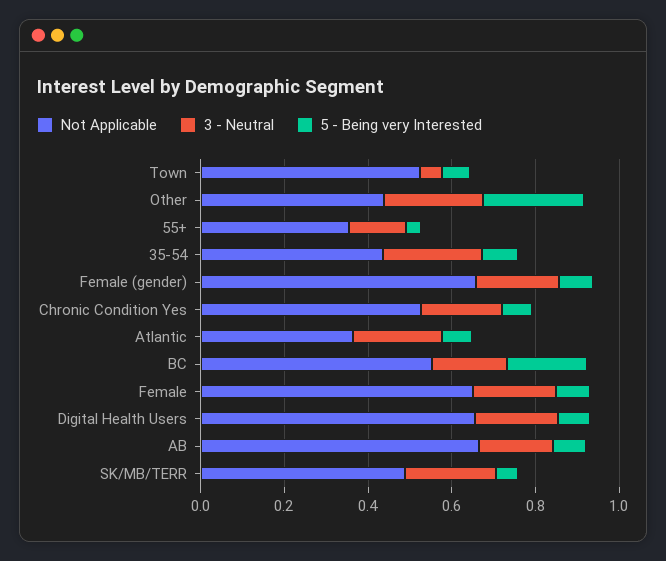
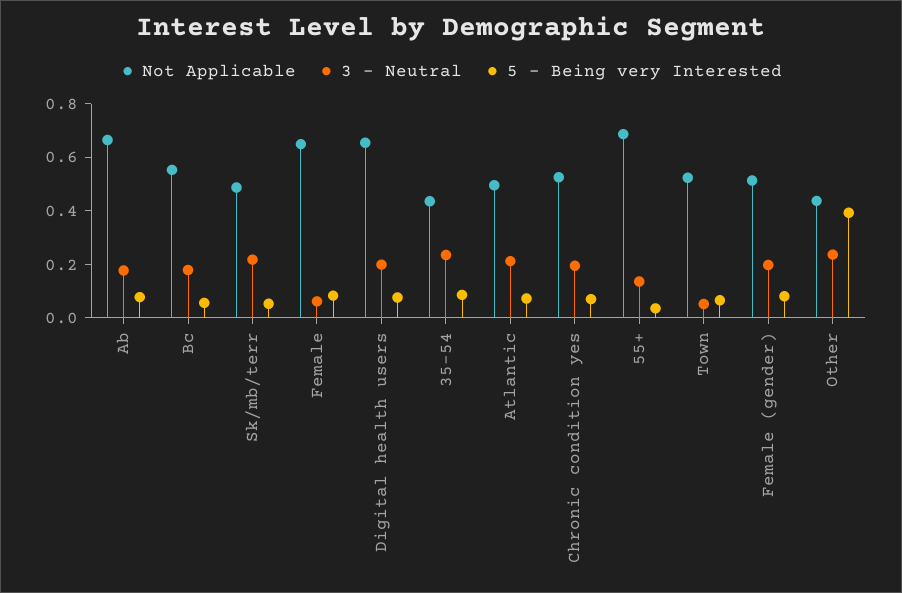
  {
    "Not Applicable": {
      "Town": 0.5,
      "Other": 0.45,
-     "55+": 0.35,
+     "55+": 0.7,
      "35-54": 0.45,
-     "Female (gender)": 0.65,
+     "Female (gender)": 0.5,
      "Chronic Condition Yes": 0.55,
-     "Atlantic": 0.35,
+     "Atlantic": 0.5,
      "BC": 0.55,
      "Female": 0.65,
      "Digital Health Users": 0.65,
      "AB": 0.65,
      "SK/MB/TERR": 0.5
    },
    "3 - Neutral": {
      "Town": 0.05,
      "Other": 0.25,
      "55+": 0.15,
      "35-54": 0.25,
      "Female (gender)": 0.2,
      "Chronic Condition Yes": 0.2,
      "Atlantic": 0.2,
      "BC": 0.2,
-     "Female": 0.2,
+     "Female": 0.05,
      "Digital Health Users": 0.2,
      "AB": 0.2,
      "SK/MB/TERR": 0.2
    },
    "5 - Being very Interested": {
      "Town": 0.05,
-     "Other": 0.25,
+     "Other": 0.4,
      "55+": 0.05,
      "35-54": 0.1,
      "Female (gender)": 0.1,
      "Chronic Condition Yes": 0.05,
      "Atlantic": 0.05,
-     "BC": 0.2,
+     "BC": 0.05,
      "Female": 0.1,
      "Digital Health Users": 0.1,
      "AB": 0.1,
      "SK/MB/TERR": 0.05
    }
  }

